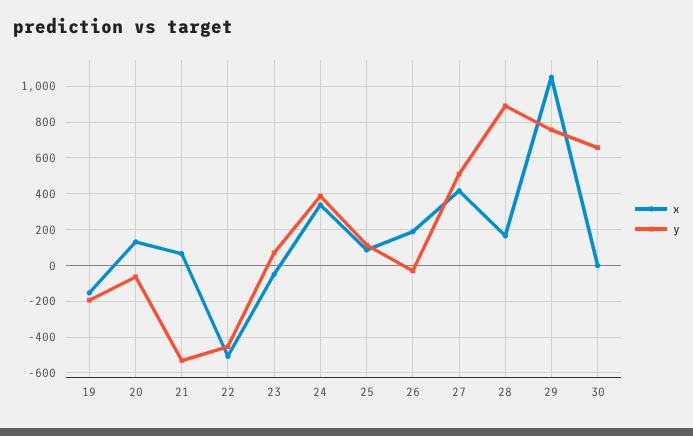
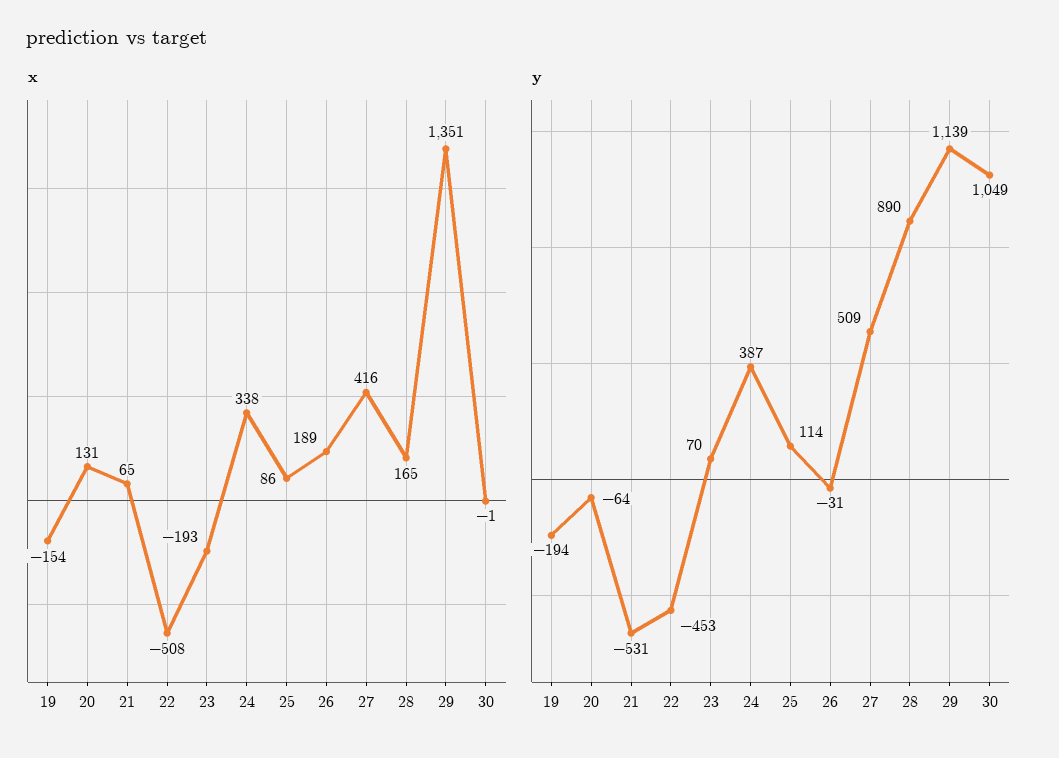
  {
    "x": {
      "19": -154,
      "20": 131,
      "21": 65,
      "22": -508,
-     "23": -50,
+     "23": -193,
      "24": 338,
      "25": 86,
      "26": 189,
      "27": 416,
      "28": 165,
-     "29": 1050,
+     "29": 1351,
      "30": -1
    },
    "y": {
      "19": -194,
      "20": -64,
      "21": -531,
      "22": -453,
      "23": 70,
      "24": 387,
      "25": 114,
      "26": -31,
      "27": 509,
      "28": 890,
-     "29": 750,
+     "29": 1139,
-     "30": 650
+     "30": 1049
    }
  }

